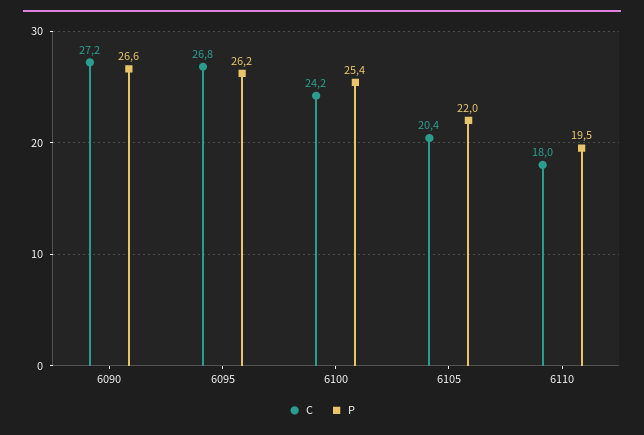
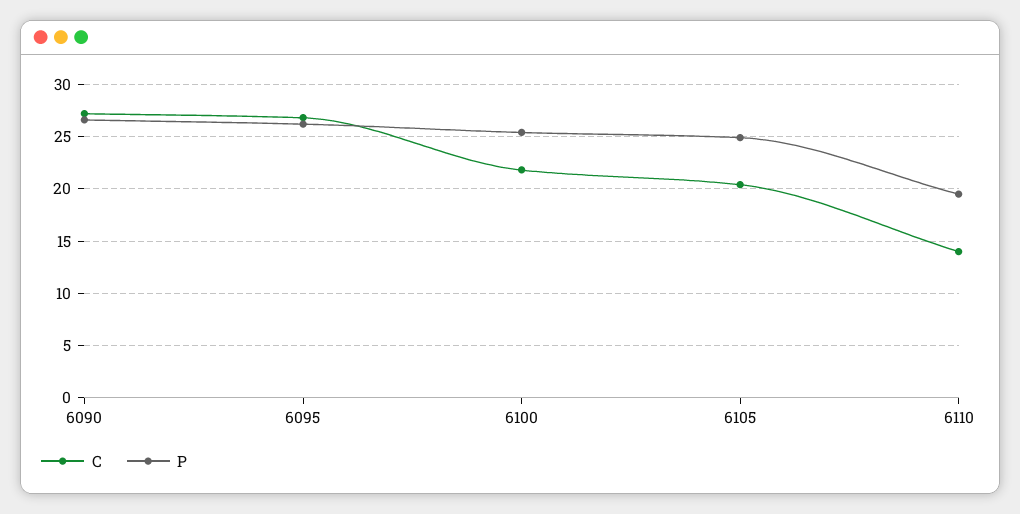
  {
    "C": {
      "6090": 27.2,
      "6095": 26.8,
-     "6100": 24.2,
+     "6100": 22,
      "6105": 20.4,
-     "6110": 18
+     "6110": 14
    },
    "P": {
      "6090": 26.6,
      "6095": 26.2,
      "6100": 25.4,
-     "6105": 22,
+     "6105": 25,
      "6110": 19.5
    }
  }

